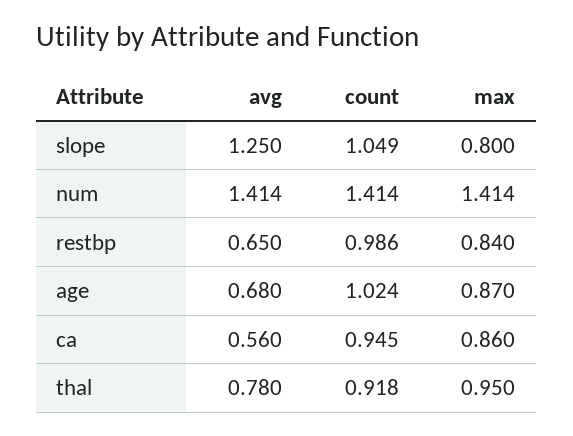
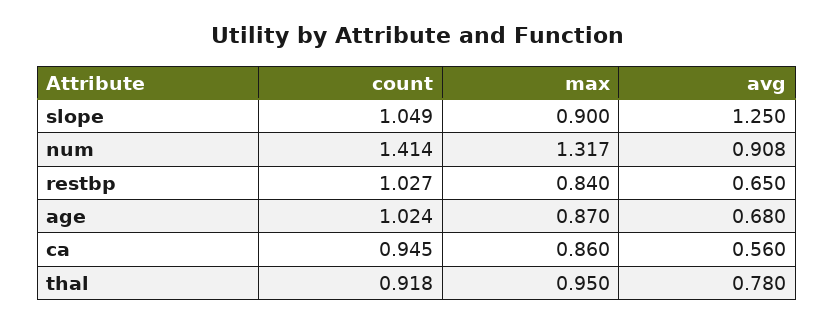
  {
    "avg": {
      "slope": 1.25,
-     "num": 1.414,
+     "num": 0.908,
      "restbp": 0.65,
      "age": 0.68,
      "ca": 0.56,
      "thal": 0.78
    },
    "count": {
      "slope": 1.049,
      "num": 1.414,
-     "restbp": 0.986,
+     "restbp": 1.027,
      "age": 1.024,
      "ca": 0.945,
      "thal": 0.918
    },
    "max": {
-     "slope": 0.8,
+     "slope": 0.9,
-     "num": 1.414,
+     "num": 1.317,
      "restbp": 0.84,
      "age": 0.87,
      "ca": 0.86,
      "thal": 0.95
    }
  }

